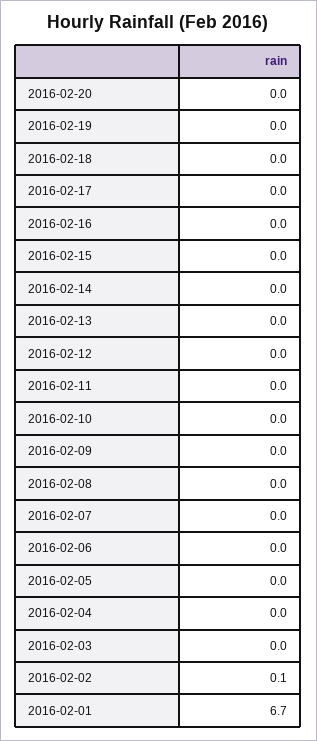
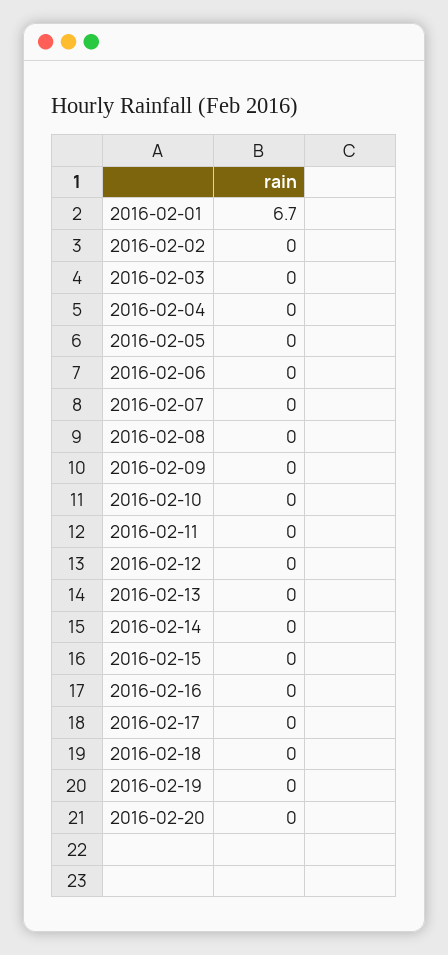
  {
    "2016-02-20": 0,
    "2016-02-19": 0,
    "2016-02-18": 0,
    "2016-02-17": 0,
    "2016-02-16": 0,
    "2016-02-15": 0,
    "2016-02-14": 0,
    "2016-02-13": 0,
    "2016-02-12": 0,
    "2016-02-11": 0,
    "2016-02-10": 0,
    "2016-02-09": 0,
    "2016-02-08": 0,
    "2016-02-07": 0,
    "2016-02-06": 0,
    "2016-02-05": 0,
    "2016-02-04": 0,
    "2016-02-03": 0,
-   "2016-02-02": 0.1,
+   "2016-02-02": 0,
    "2016-02-01": 6.7
  }

